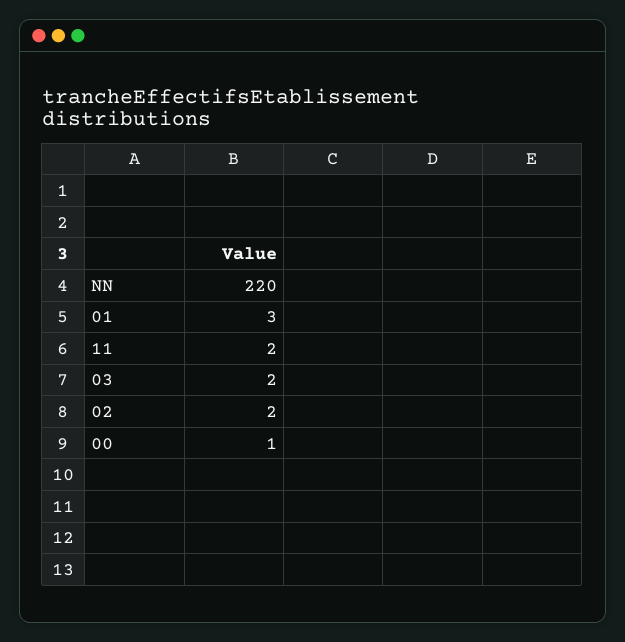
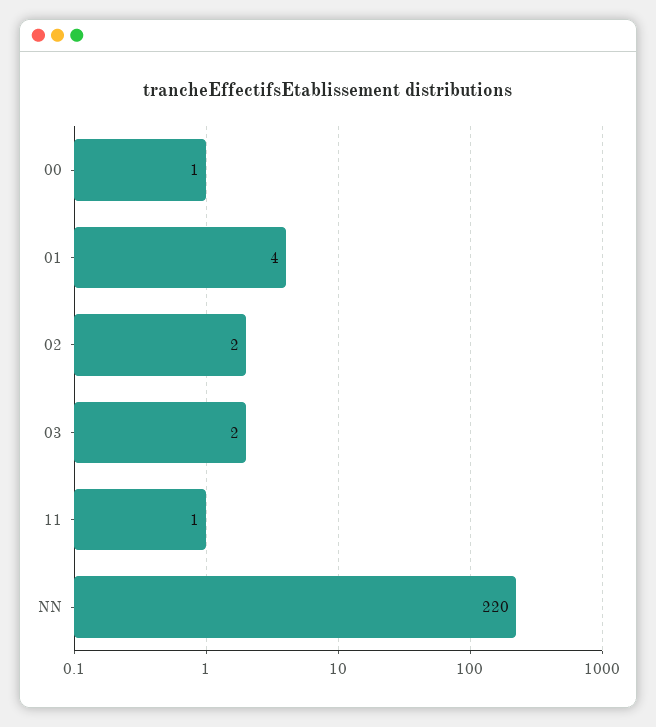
  {
    "NN": 220,
-   "01": 3,
+   "01": 4,
-   "11": 2,
+   "11": 1,
    "03": 2,
    "02": 2,
    "00": 1
  }

